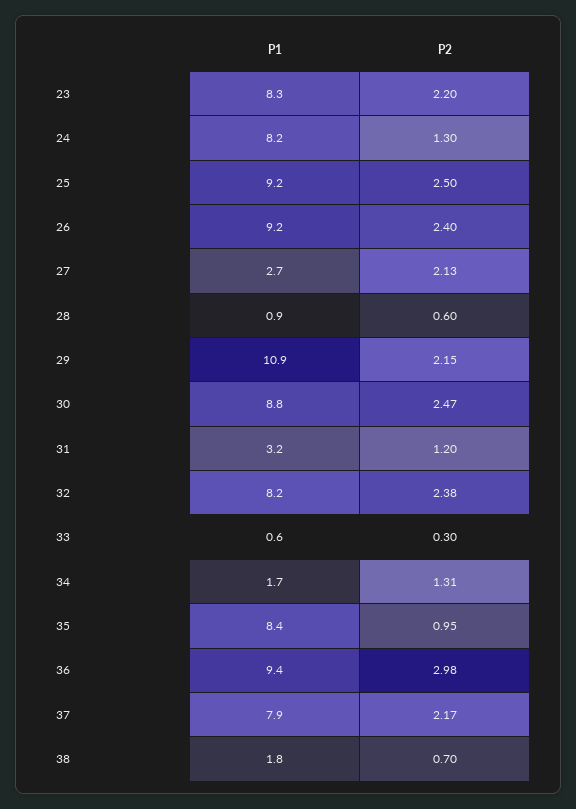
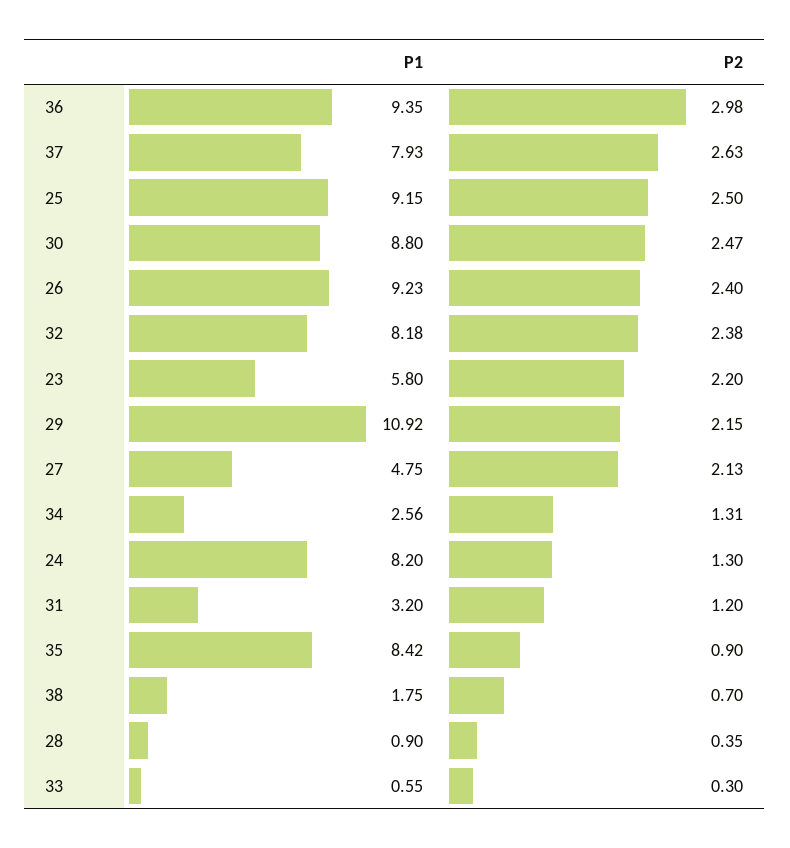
  {
    "P1": {
-     "23": 8.3,
+     "23": 5.8,
      "24": 8.2,
      "25": 9.15,
      "26": 9.23,
-     "27": 2.7,
+     "27": 4.75,
      "28": 0.9,
      "29": 10.92,
      "30": 8.8,
      "31": 3.2,
      "32": 8.18,
      "33": 0.55,
-     "34": 1.7,
+     "34": 2.56,
      "35": 8.42,
      "36": 9.35,
      "37": 7.93,
      "38": 1.75
    },
    "P2": {
      "23": 2.2,
      "24": 1.3,
      "25": 2.5,
      "26": 2.4,
      "27": 2.13,
-     "28": 0.6,
+     "28": 0.35,
      "29": 2.15,
      "30": 2.47,
      "31": 1.2,
      "32": 2.38,
      "33": 0.3,
      "34": 1.31,
-     "35": 0.95,
+     "35": 0.9,
      "36": 2.98,
-     "37": 2.17,
+     "37": 2.63,
      "38": 0.7
    }
  }

